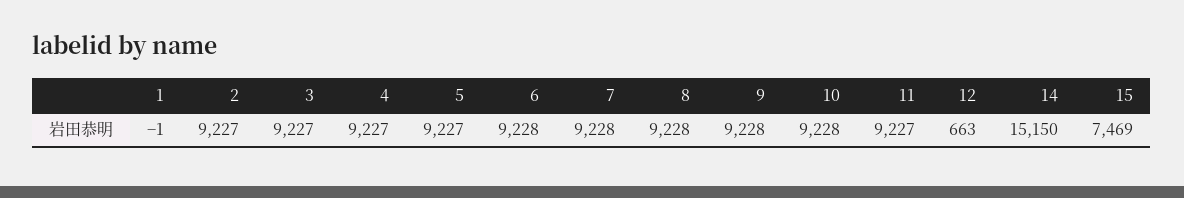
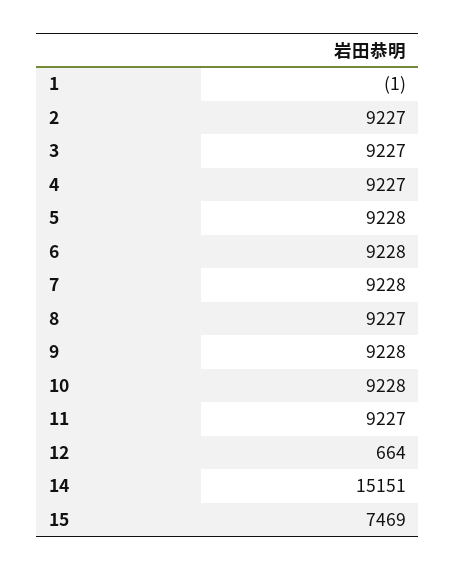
  {
    "1": -1,
    "2": 9227,
    "3": 9227,
    "4": 9227,
-   "5": 9227,
+   "5": 9228,
    "6": 9228,
    "7": 9228,
-   "8": 9228,
+   "8": 9227,
    "9": 9228,
    "10": 9228,
    "11": 9227,
-   "12": 663,
+   "12": 664,
-   "14": 15150,
+   "14": 15151,
    "15": 7469
  }

